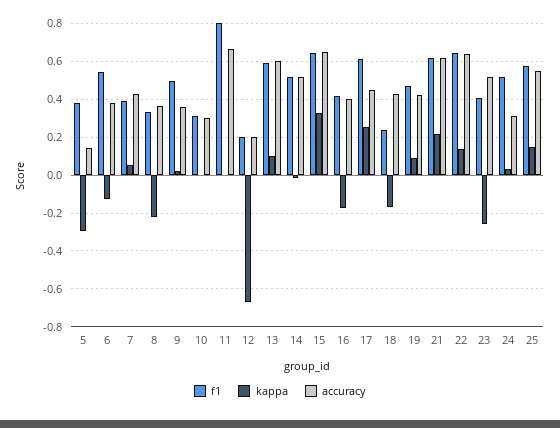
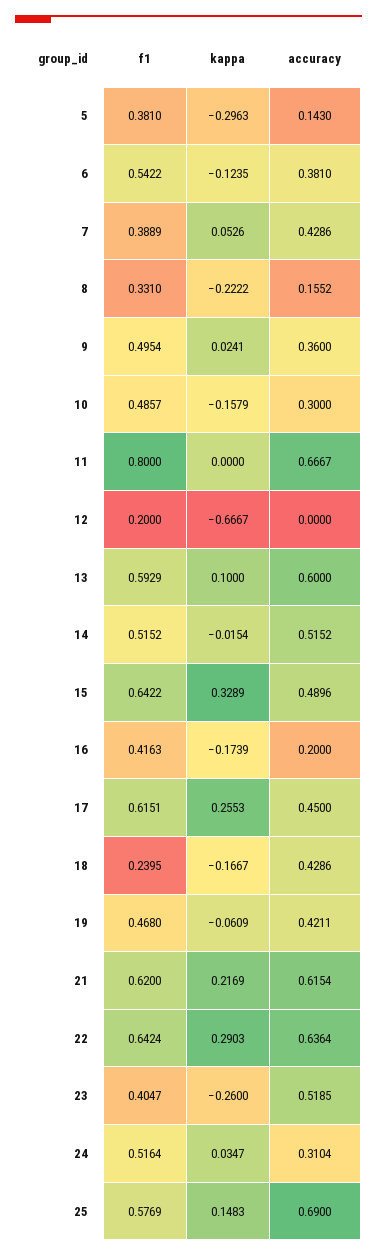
  {
    "f1": {
      "5": 0.381,
      "6": 0.5422,
      "7": 0.3889,
      "8": 0.331,
      "9": 0.4954,
-     "10": 0.3,
+     "10": 0.4857,
      "11": 0.8,
      "12": 0.2,
      "13": 0.5929,
      "14": 0.5152,
      "15": 0.6422,
      "16": 0.4163,
      "17": 0.6151,
      "18": 0.2395,
      "19": 0.468,
      "21": 0.62,
      "22": 0.6424,
      "23": 0.4047,
      "24": 0.5164,
      "25": 0.5769
    },
    "kappa": {
      "5": -0.2963,
      "6": -0.1235,
      "7": 0.0526,
      "8": -0.2222,
      "9": 0.0241,
-     "10": 0,
+     "10": -0.1579,
      "11": 0,
      "12": -0.6667,
      "13": 0.1,
      "14": -0.0154,
      "15": 0.3289,
      "16": -0.1739,
      "17": 0.2553,
      "18": -0.1667,
-     "19": 0.1,
+     "19": -0.0609,
      "21": 0.2169,
-     "22": 0.15,
+     "22": 0.2903,
      "23": -0.26,
      "24": 0.0347,
      "25": 0.1483
    },
    "accuracy": {
      "5": 0.143,
      "6": 0.381,
      "7": 0.4286,
-     "8": 0.35,
+     "8": 0.1552,
      "9": 0.36,
      "10": 0.3,
      "11": 0.6667,
-     "12": 0.2,
+     "12": 0,
      "13": 0.6,
      "14": 0.5152,
-     "15": 0.65,
+     "15": 0.4896,
-     "16": 0.4,
+     "16": 0.2,
      "17": 0.45,
      "18": 0.4286,
      "19": 0.4211,
      "21": 0.6154,
      "22": 0.6364,
      "23": 0.5185,
      "24": 0.3104,
-     "25": 0.55
+     "25": 0.69
    }
  }

